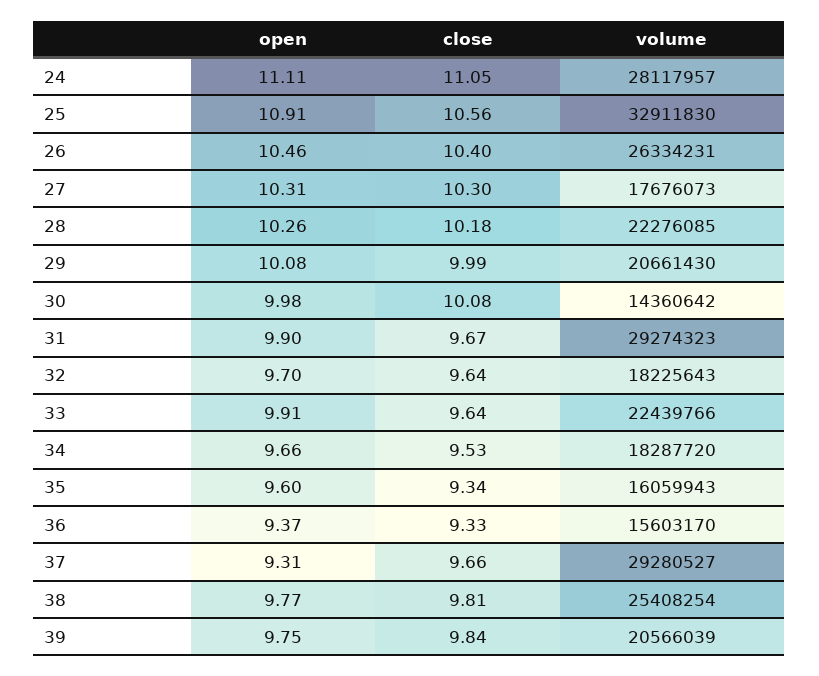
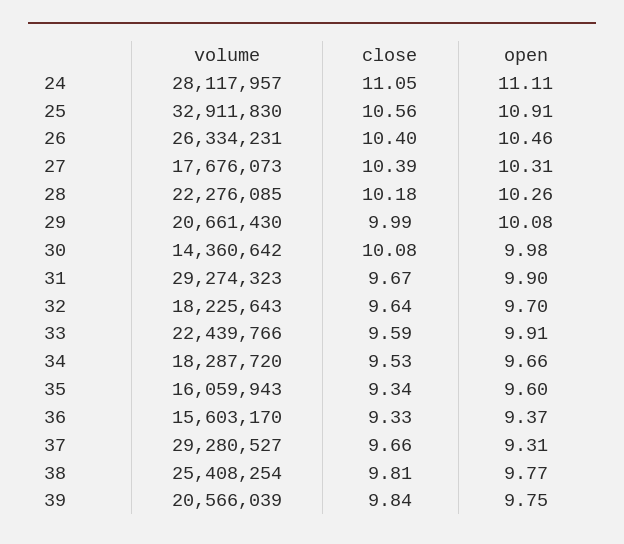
  {
    "open": {
      "24": 11.11,
      "25": 10.91,
      "26": 10.46,
      "27": 10.31,
      "28": 10.26,
      "29": 10.08,
      "30": 9.98,
      "31": 9.9,
      "32": 9.7,
      "33": 9.91,
      "34": 9.66,
      "35": 9.6,
      "36": 9.37,
      "37": 9.31,
      "38": 9.77,
      "39": 9.75
    },
    "close": {
      "24": 11.05,
      "25": 10.56,
      "26": 10.4,
-     "27": 10.3,
+     "27": 10.39,
      "28": 10.18,
      "29": 9.99,
      "30": 10.08,
      "31": 9.67,
      "32": 9.64,
-     "33": 9.64,
+     "33": 9.59,
      "34": 9.53,
      "35": 9.34,
      "36": 9.33,
      "37": 9.66,
      "38": 9.81,
      "39": 9.84
    },
    "volume": {
      "24": 28117957,
      "25": 32911830,
      "26": 26334231,
      "27": 17676073,
      "28": 22276085,
      "29": 20661430,
      "30": 14360642,
      "31": 29274323,
      "32": 18225643,
      "33": 22439766,
      "34": 18287720,
      "35": 16059943,
      "36": 15603170,
      "37": 29280527,
      "38": 25408254,
      "39": 20566039
    }
  }

